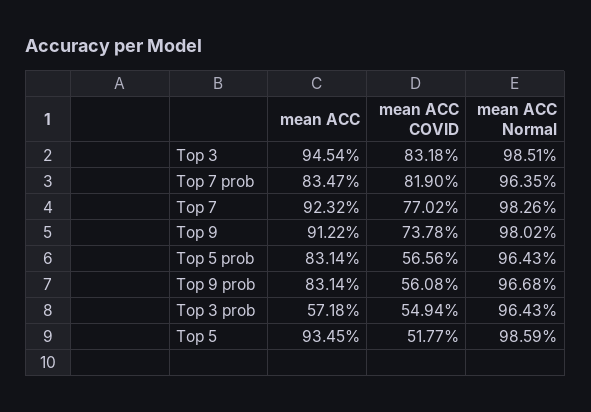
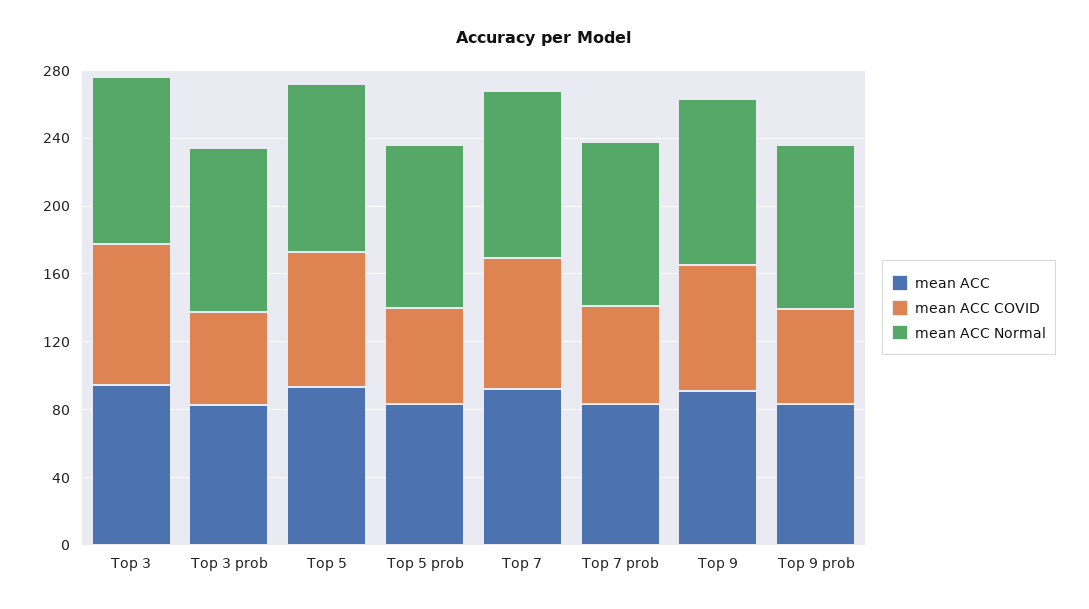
  {
    "mean ACC": {
      "Top 3": 94.54,
      "Top 7 prob": 83.47,
      "Top 7": 92.32,
      "Top 9": 91.22,
      "Top 5 prob": 83.14,
      "Top 9 prob": 83.14,
-     "Top 3 prob": 57.18,
+     "Top 3 prob": 80,
      "Top 5": 93.45
    },
    "mean ACC COVID": {
      "Top 3": 83.18,
-     "Top 7 prob": 81.9,
+     "Top 7 prob": 60,
      "Top 7": 77.02,
      "Top 9": 73.78,
      "Top 5 prob": 56.56,
      "Top 9 prob": 56.08,
      "Top 3 prob": 54.94,
-     "Top 5": 51.77
+     "Top 5": 80
    },
    "mean ACC Normal": {
      "Top 3": 98.51,
      "Top 7 prob": 96.35,
      "Top 7": 98.26,
      "Top 9": 98.02,
      "Top 5 prob": 96.43,
      "Top 9 prob": 96.68,
      "Top 3 prob": 96.43,
      "Top 5": 98.59
    }
  }

